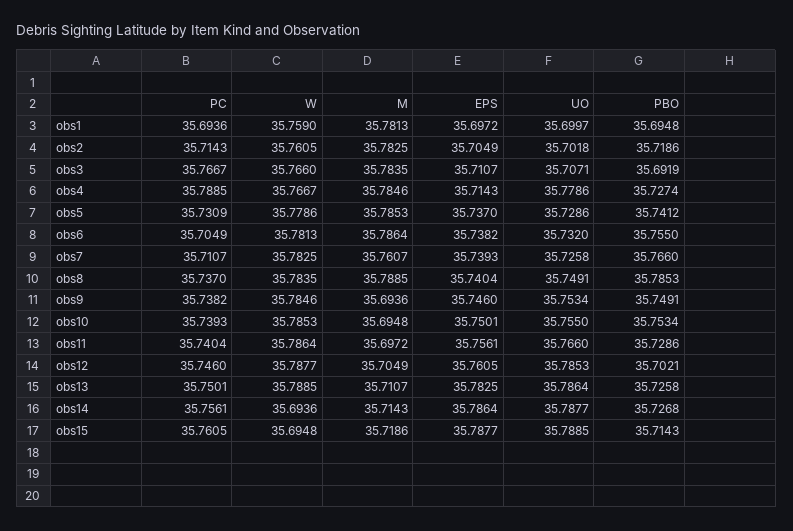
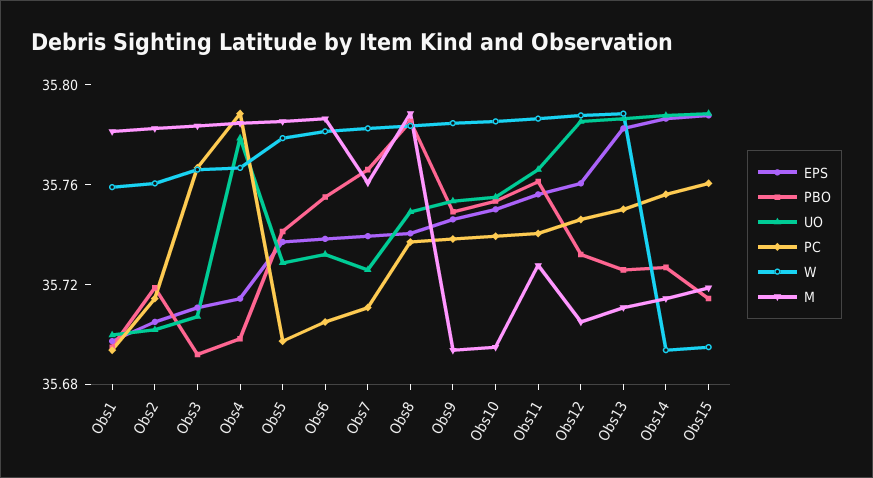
  {
    "PC": {
      "obs1": 35.6936,
      "obs2": 35.7143,
      "obs3": 35.7667,
      "obs4": 35.7885,
-     "obs5": 35.7309,
+     "obs5": 35.7,
      "obs6": 35.7049,
      "obs7": 35.7107,
      "obs8": 35.737,
      "obs9": 35.7382,
      "obs10": 35.7393,
      "obs11": 35.7404,
      "obs12": 35.746,
      "obs13": 35.7501,
      "obs14": 35.7561,
      "obs15": 35.7605
    },
    "W": {
      "obs1": 35.759,
      "obs2": 35.7605,
      "obs3": 35.766,
      "obs4": 35.7667,
      "obs5": 35.7786,
      "obs6": 35.7813,
      "obs7": 35.7825,
      "obs8": 35.7835,
      "obs9": 35.7846,
      "obs10": 35.7853,
      "obs11": 35.7864,
      "obs12": 35.7877,
      "obs13": 35.7885,
      "obs14": 35.6936,
      "obs15": 35.6948
    },
    "M": {
      "obs1": 35.7813,
      "obs2": 35.7825,
      "obs3": 35.7835,
      "obs4": 35.7846,
      "obs5": 35.7853,
      "obs6": 35.7864,
      "obs7": 35.7607,
      "obs8": 35.7885,
      "obs9": 35.6936,
      "obs10": 35.6948,
-     "obs11": 35.6972,
+     "obs11": 35.73,
      "obs12": 35.7049,
      "obs13": 35.7107,
      "obs14": 35.7143,
      "obs15": 35.7186
    },
    "EPS": {
      "obs1": 35.6972,
      "obs2": 35.7049,
      "obs3": 35.7107,
      "obs4": 35.7143,
      "obs5": 35.737,
      "obs6": 35.7382,
      "obs7": 35.7393,
      "obs8": 35.7404,
      "obs9": 35.746,
      "obs10": 35.7501,
      "obs11": 35.7561,
      "obs12": 35.7605,
      "obs13": 35.7825,
      "obs14": 35.7864,
      "obs15": 35.7877
    },
    "UO": {
      "obs1": 35.6997,
      "obs2": 35.7018,
      "obs3": 35.7071,
      "obs4": 35.7786,
      "obs5": 35.7286,
      "obs6": 35.732,
      "obs7": 35.7258,
      "obs8": 35.7491,
      "obs9": 35.7534,
      "obs10": 35.755,
      "obs11": 35.766,
      "obs12": 35.7853,
      "obs13": 35.7864,
      "obs14": 35.7877,
      "obs15": 35.7885
    },
    "PBO": {
      "obs1": 35.6948,
      "obs2": 35.7186,
      "obs3": 35.6919,
-     "obs4": 35.7274,
+     "obs4": 35.7,
      "obs5": 35.7412,
      "obs6": 35.755,
      "obs7": 35.766,
      "obs8": 35.7853,
      "obs9": 35.7491,
      "obs10": 35.7534,
-     "obs11": 35.7286,
+     "obs11": 35.76,
-     "obs12": 35.7021,
+     "obs12": 35.73,
      "obs13": 35.7258,
      "obs14": 35.7268,
      "obs15": 35.7143
    }
  }

